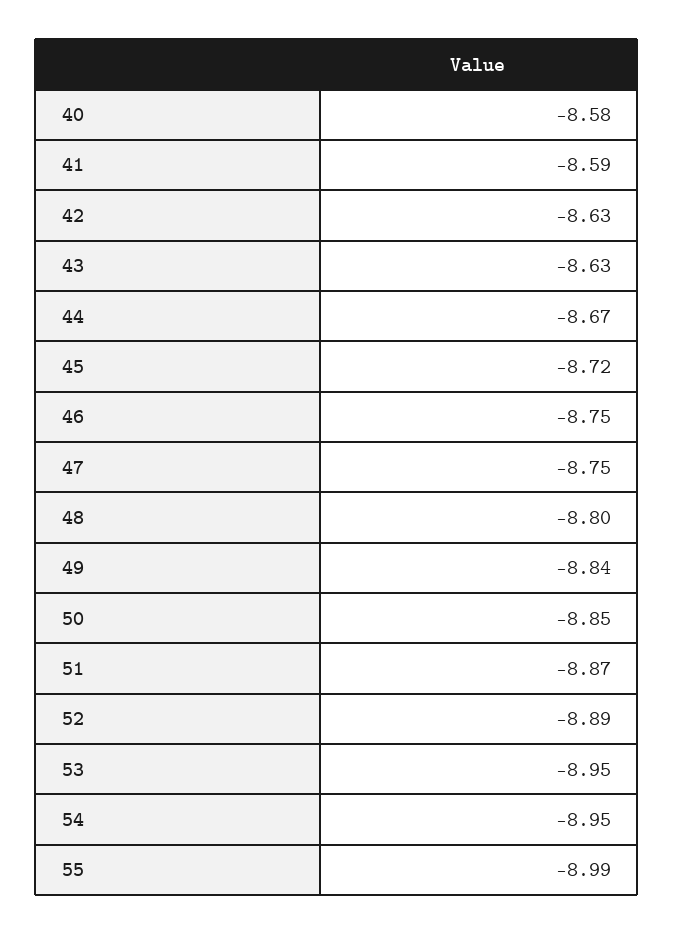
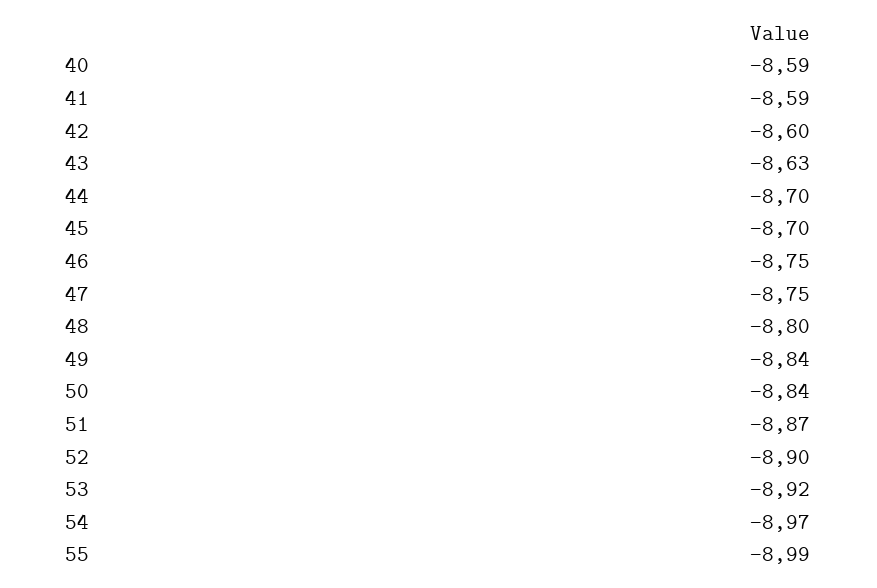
  {
-   "40": -8.58,
+   "40": -8.59,
    "41": -8.59,
-   "42": -8.63,
+   "42": -8.6,
    "43": -8.63,
-   "44": -8.67,
+   "44": -8.7,
-   "45": -8.72,
+   "45": -8.7,
    "46": -8.75,
    "47": -8.75,
    "48": -8.8,
    "49": -8.84,
-   "50": -8.85,
+   "50": -8.84,
    "51": -8.87,
-   "52": -8.89,
+   "52": -8.9,
-   "53": -8.95,
+   "53": -8.92,
-   "54": -8.95,
+   "54": -8.97,
    "55": -8.99
  }

